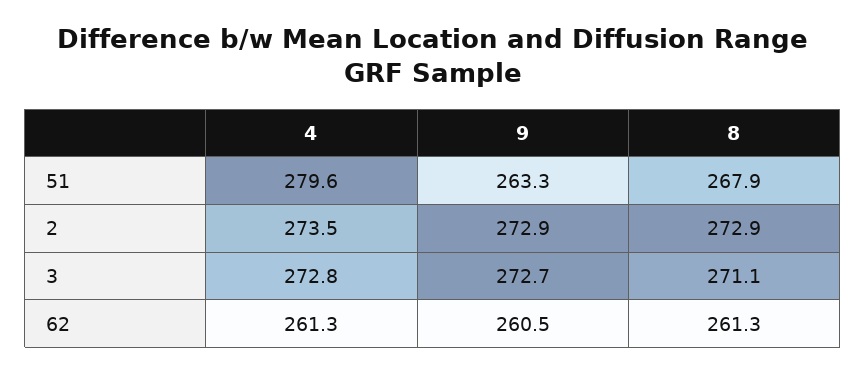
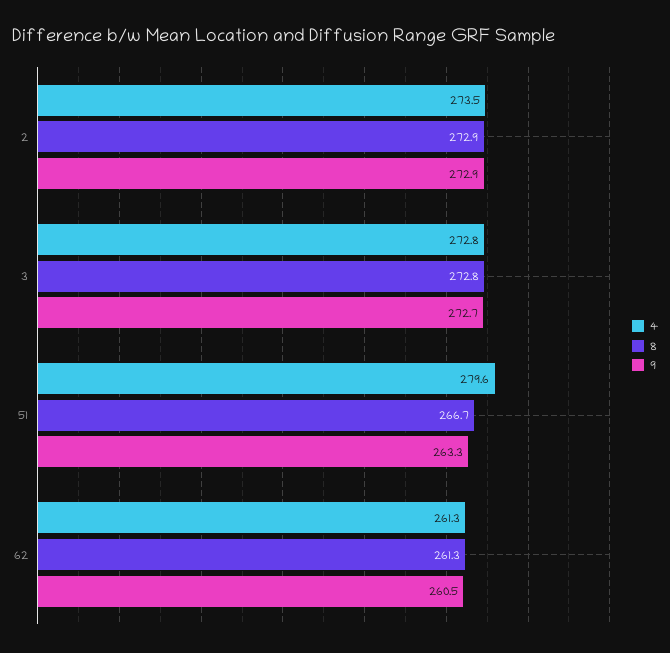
  {
    "4": {
      "51": 279.6,
      "2": 273.5,
      "3": 272.8,
      "62": 261.3
    },
    "9": {
      "51": 263.3,
      "2": 272.9,
      "3": 272.7,
      "62": 260.5
    },
    "8": {
-     "51": 267.9,
+     "51": 266.7,
      "2": 272.9,
-     "3": 271.1,
+     "3": 272.8,
      "62": 261.3
    }
  }

